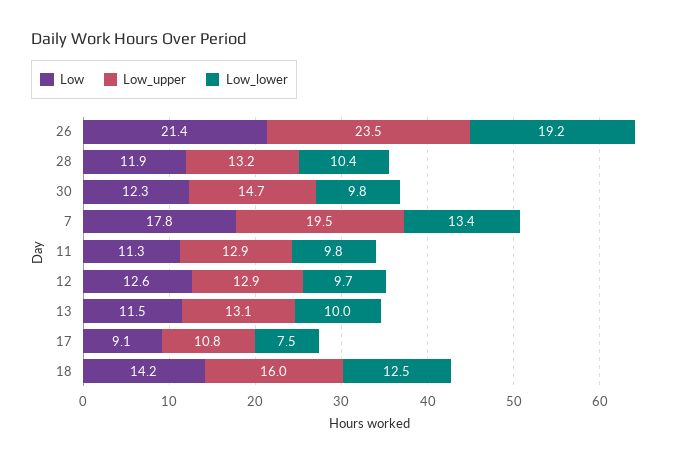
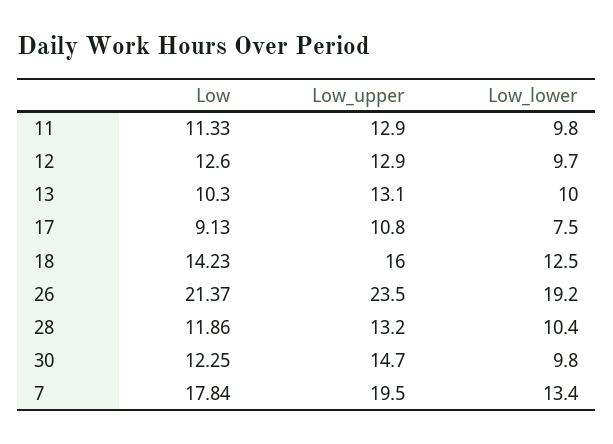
  {
    "Low": {
      "26": 21.37,
      "28": 11.86,
      "30": 12.25,
      "7": 17.84,
      "11": 11.33,
      "12": 12.6,
-     "13": 11.5,
+     "13": 10.3,
      "17": 9.13,
      "18": 14.23
    },
    "Low_upper": {
      "26": 23.5,
      "28": 13.2,
      "30": 14.7,
      "7": 19.5,
      "11": 12.9,
      "12": 12.9,
      "13": 13.1,
      "17": 10.8,
      "18": 16
    },
    "Low_lower": {
      "26": 19.2,
      "28": 10.4,
      "30": 9.8,
      "7": 13.4,
      "11": 9.8,
      "12": 9.7,
      "13": 10,
      "17": 7.5,
      "18": 12.5
    }
  }

